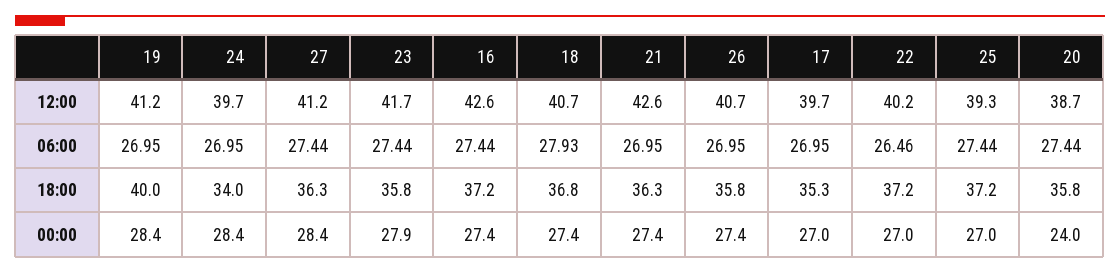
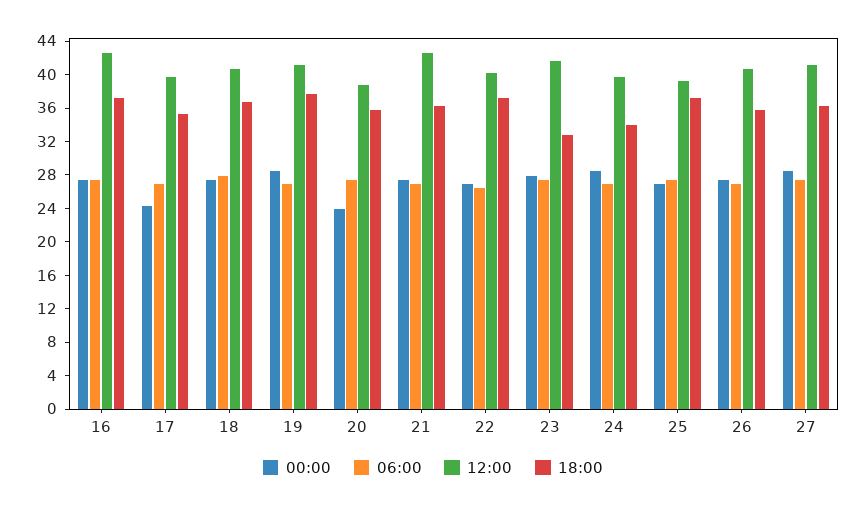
  {
    "12:00": {
      "19": 41.2,
      "24": 39.7,
      "27": 41.2,
      "23": 41.7,
      "16": 42.6,
      "18": 40.7,
      "21": 42.6,
      "26": 40.7,
      "17": 39.7,
      "22": 40.2,
      "25": 39.3,
      "20": 38.7
    },
    "06:00": {
      "19": 26.95,
      "24": 26.95,
      "27": 27.44,
      "23": 27.44,
      "16": 27.44,
      "18": 27.93,
      "21": 26.95,
      "26": 26.95,
      "17": 26.95,
      "22": 26.46,
      "25": 27.44,
      "20": 27.44
    },
    "18:00": {
-     "19": 40,
+     "19": 38,
      "24": 34,
      "27": 36.3,
-     "23": 35.8,
+     "23": 33,
      "16": 37.2,
      "18": 36.8,
      "21": 36.3,
      "26": 35.8,
      "17": 35.3,
      "22": 37.2,
      "25": 37.2,
      "20": 35.8
    },
    "00:00": {
      "19": 28.4,
      "24": 28.4,
      "27": 28.4,
      "23": 27.9,
      "16": 27.4,
      "18": 27.4,
      "21": 27.4,
      "26": 27.4,
-     "17": 27,
+     "17": 24,
      "22": 27,
      "25": 27,
      "20": 24
    }
  }

